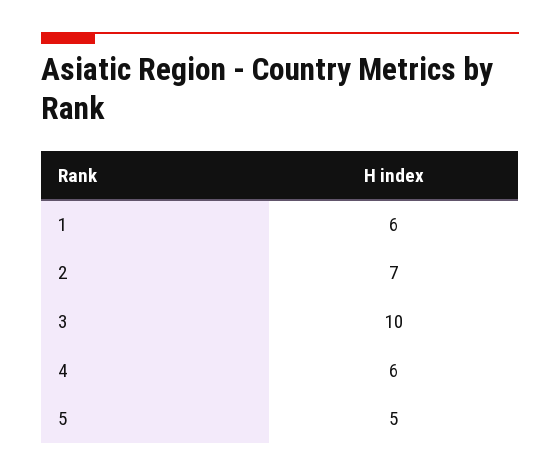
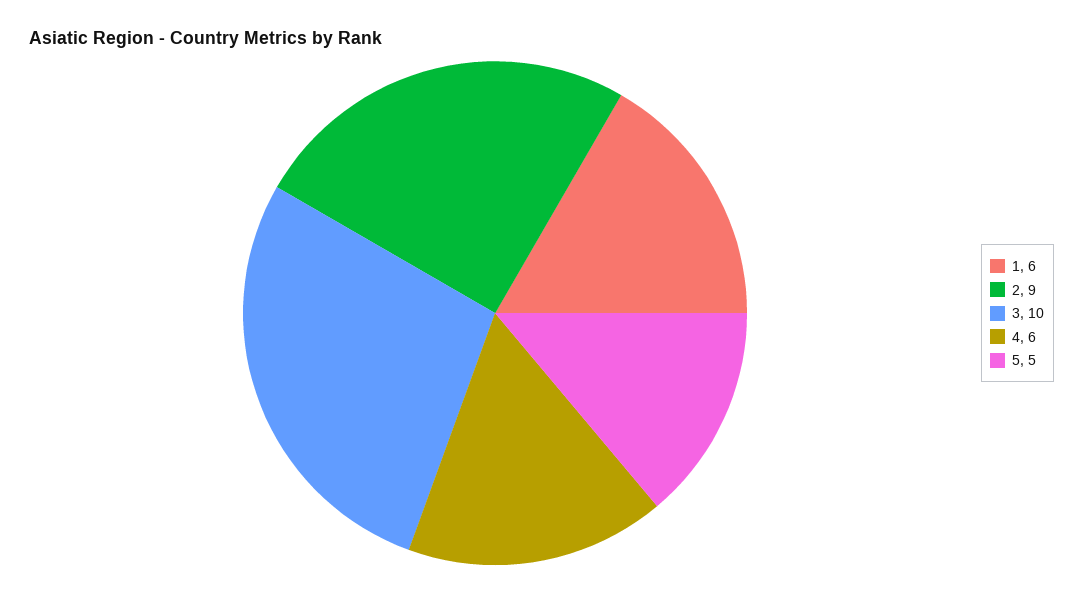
  {
    "1": 6,
-   "2": 7,
+   "2": 9,
    "3": 10,
    "4": 6,
    "5": 5
  }

